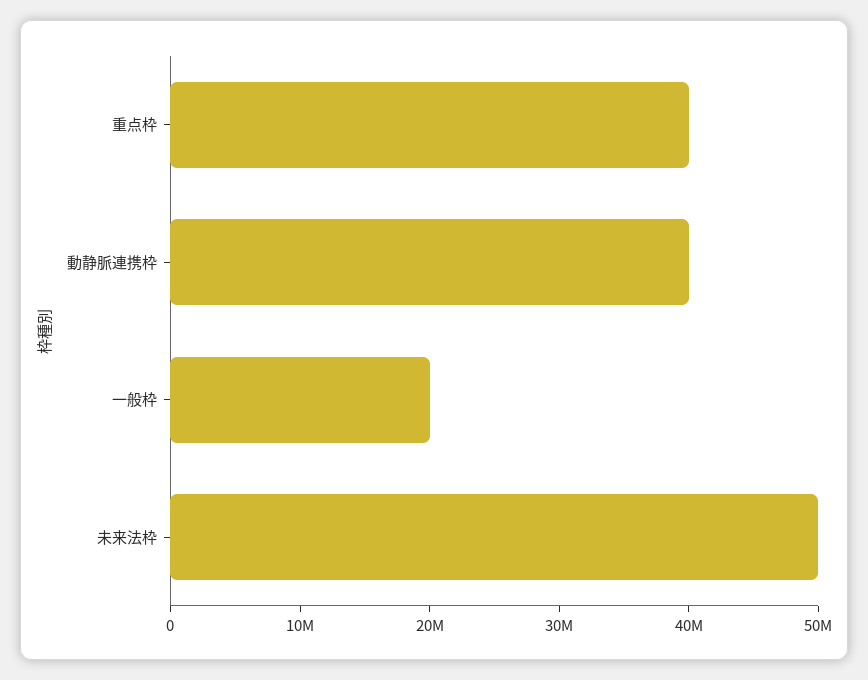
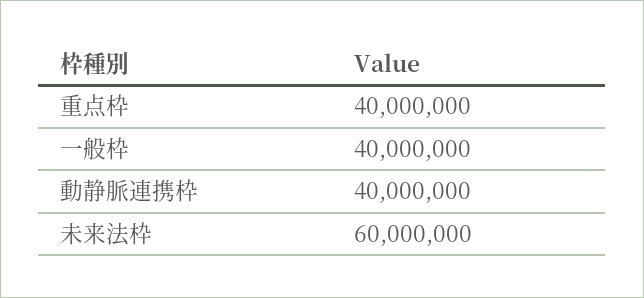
  {
    "重点枠": 40000000,
    "動静脈連携枠": 40000000,
-   "一般枠": 20000000,
+   "一般枠": 40000000,
-   "未来法枠": 50000000
+   "未来法枠": 60000000
  }

